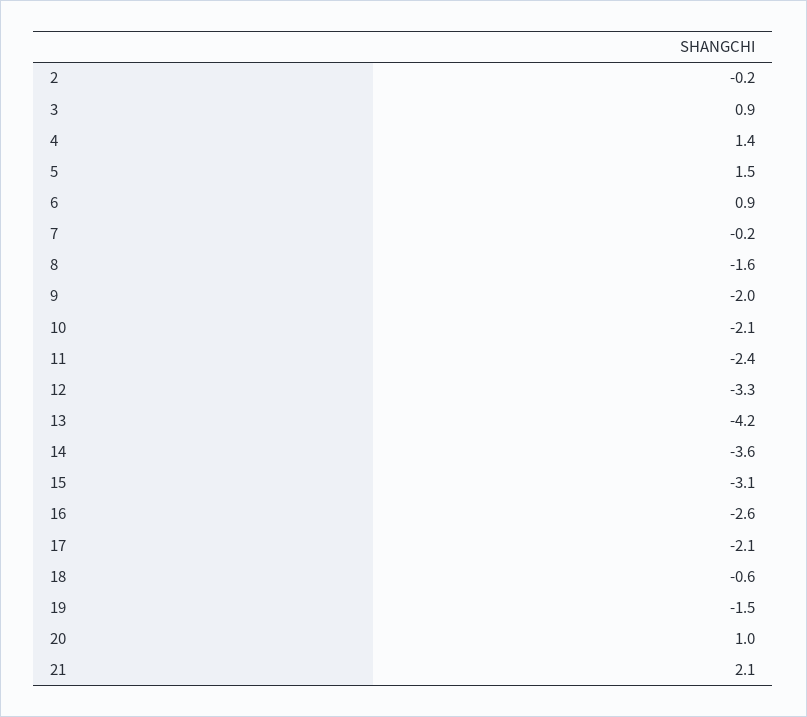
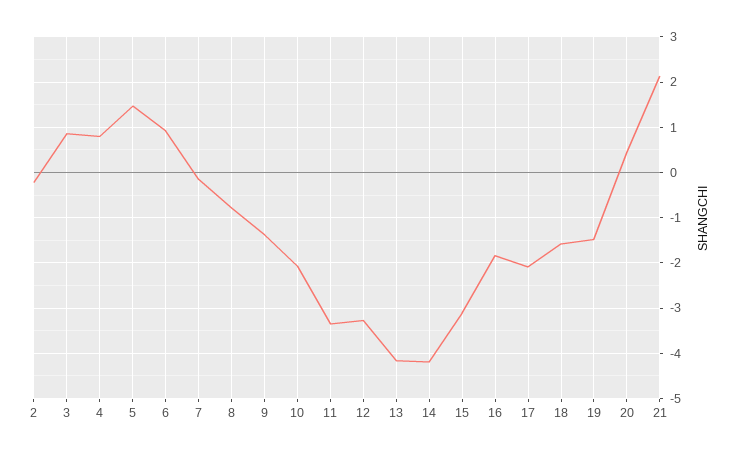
  {
    "2": -0.2,
    "3": 0.9,
-   "4": 1.4,
+   "4": 0.8,
    "5": 1.5,
    "6": 0.9,
    "7": -0.2,
-   "8": -1.6,
+   "8": -0.8,
-   "9": -2,
+   "9": -1.4,
    "10": -2.1,
-   "11": -2.4,
+   "11": -3.4,
    "12": -3.3,
    "13": -4.2,
-   "14": -3.6,
+   "14": -4.2,
    "15": -3.1,
-   "16": -2.6,
+   "16": -1.8,
    "17": -2.1,
-   "18": -0.6,
+   "18": -1.6,
    "19": -1.5,
-   "20": 1,
+   "20": 0.4,
    "21": 2.1
  }

